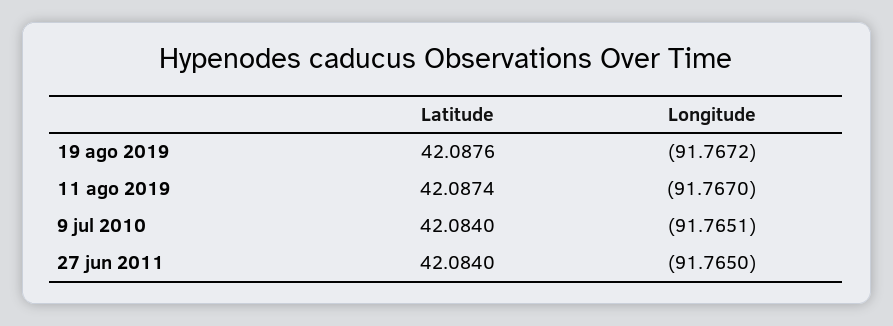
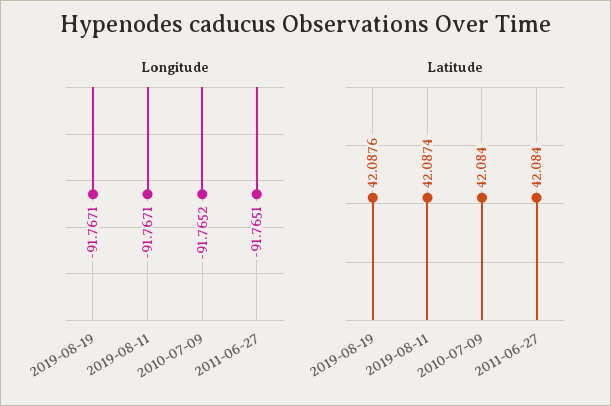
  {
    "Latitude": {
      "19 ago 2019": 42.0876,
      "11 ago 2019": 42.0874,
      "9 jul 2010": 42.084,
      "27 jun 2011": 42.084
    },
    "Longitude": {
-     "19 ago 2019": -91.7672,
+     "19 ago 2019": -91.7671,
-     "11 ago 2019": -91.767,
+     "11 ago 2019": -91.7671,
-     "9 jul 2010": -91.7651,
+     "9 jul 2010": -91.7652,
-     "27 jun 2011": -91.765
+     "27 jun 2011": -91.7651
    }
  }

